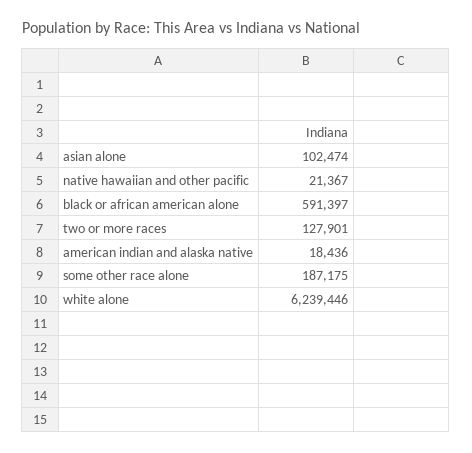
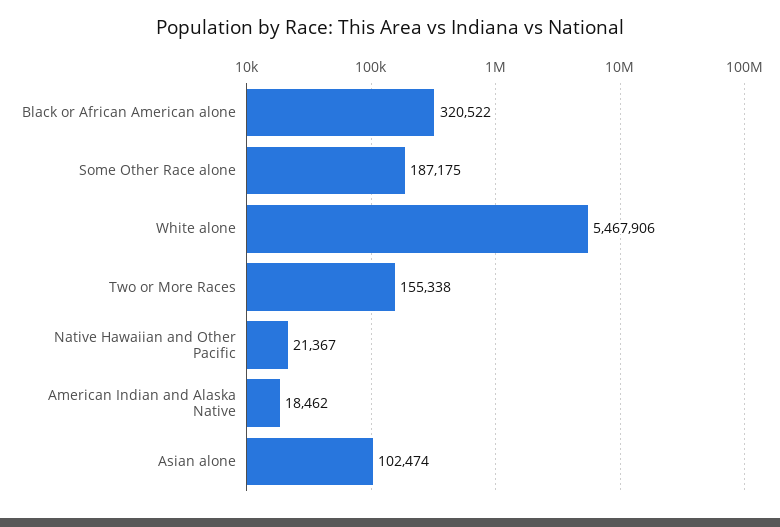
  {
    "asian alone": 102474,
    "native hawaiian and other pacific": 21367,
-   "black or african american alone": 591397,
+   "black or african american alone": 320522,
-   "two or more races": 127901,
+   "two or more races": 155338,
-   "american indian and alaska native": 18436,
+   "american indian and alaska native": 18462,
    "some other race alone": 187175,
-   "white alone": 6239446
+   "white alone": 5467906
  }

